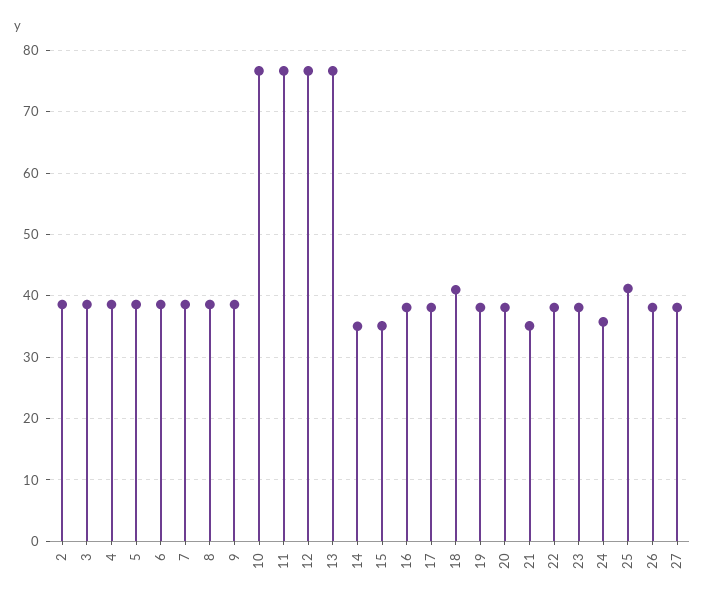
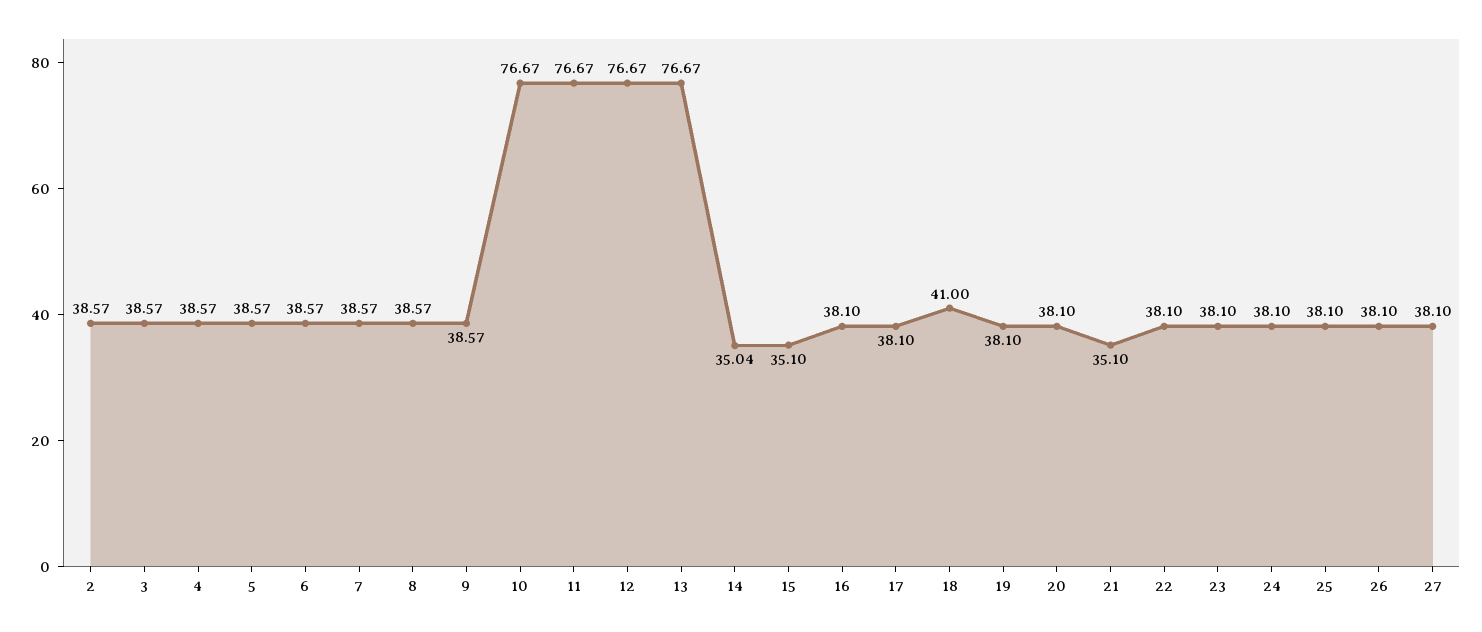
  {
    "2": 38.57,
    "3": 38.57,
    "4": 38.57,
    "5": 38.57,
    "6": 38.57,
    "7": 38.57,
    "8": 38.57,
    "9": 38.57,
    "10": 76.67,
    "11": 76.67,
    "12": 76.67,
    "13": 76.67,
    "14": 35.04,
    "15": 35.1,
    "16": 38.1,
    "17": 38.1,
    "18": 41,
    "19": 38.1,
    "20": 38.1,
    "21": 35.1,
    "22": 38.1,
    "23": 38.1,
-   "24": 36,
+   "24": 38.1,
-   "25": 41,
+   "25": 38.1,
    "26": 38.1,
    "27": 38.1
  }

